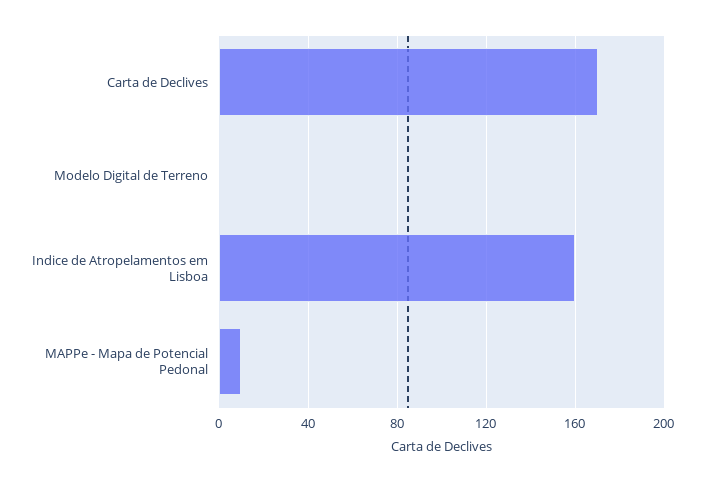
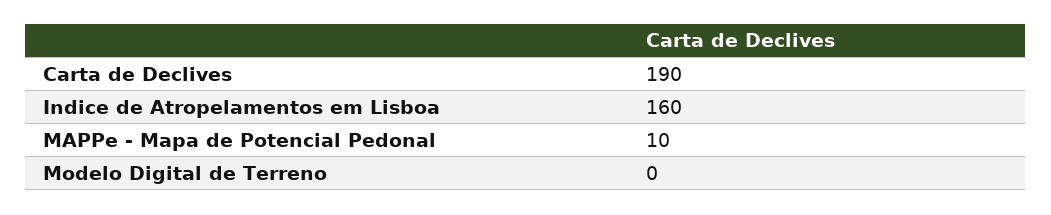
  {
-   "Carta de Declives": 170,
+   "Carta de Declives": 190,
    "Modelo Digital de Terreno": 0,
    "Indice de Atropelamentos em Lisboa": 160,
    "MAPPe - Mapa de Potencial Pedonal": 10
  }

